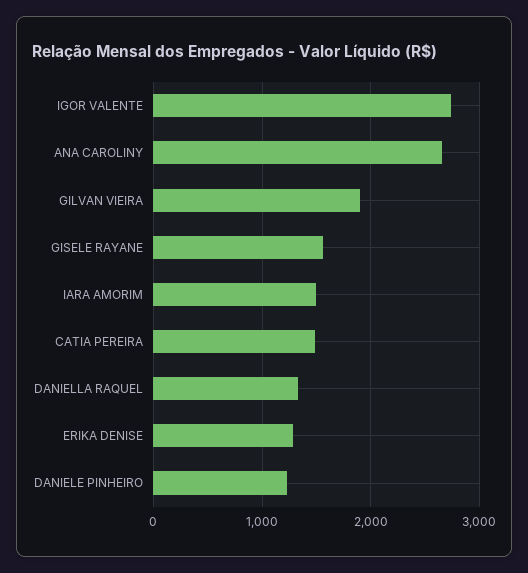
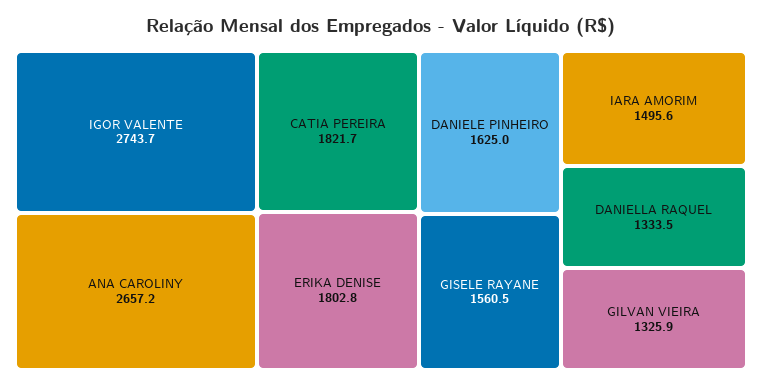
  {
    "IGOR VALENTE": 2743.7,
    "ANA CAROLINY": 2657.2,
-   "GILVAN VIEIRA": 1900,
+   "GILVAN VIEIRA": 1325.9,
    "GISELE RAYANE": 1560.5,
    "IARA AMORIM": 1495.6,
-   "CATIA PEREIRA": 1500,
+   "CATIA PEREIRA": 1821.7,
    "DANIELLA RAQUEL": 1333.5,
-   "ERIKA DENISE": 1300,
+   "ERIKA DENISE": 1802.8,
-   "DANIELE PINHEIRO": 1200
+   "DANIELE PINHEIRO": 1625
  }

